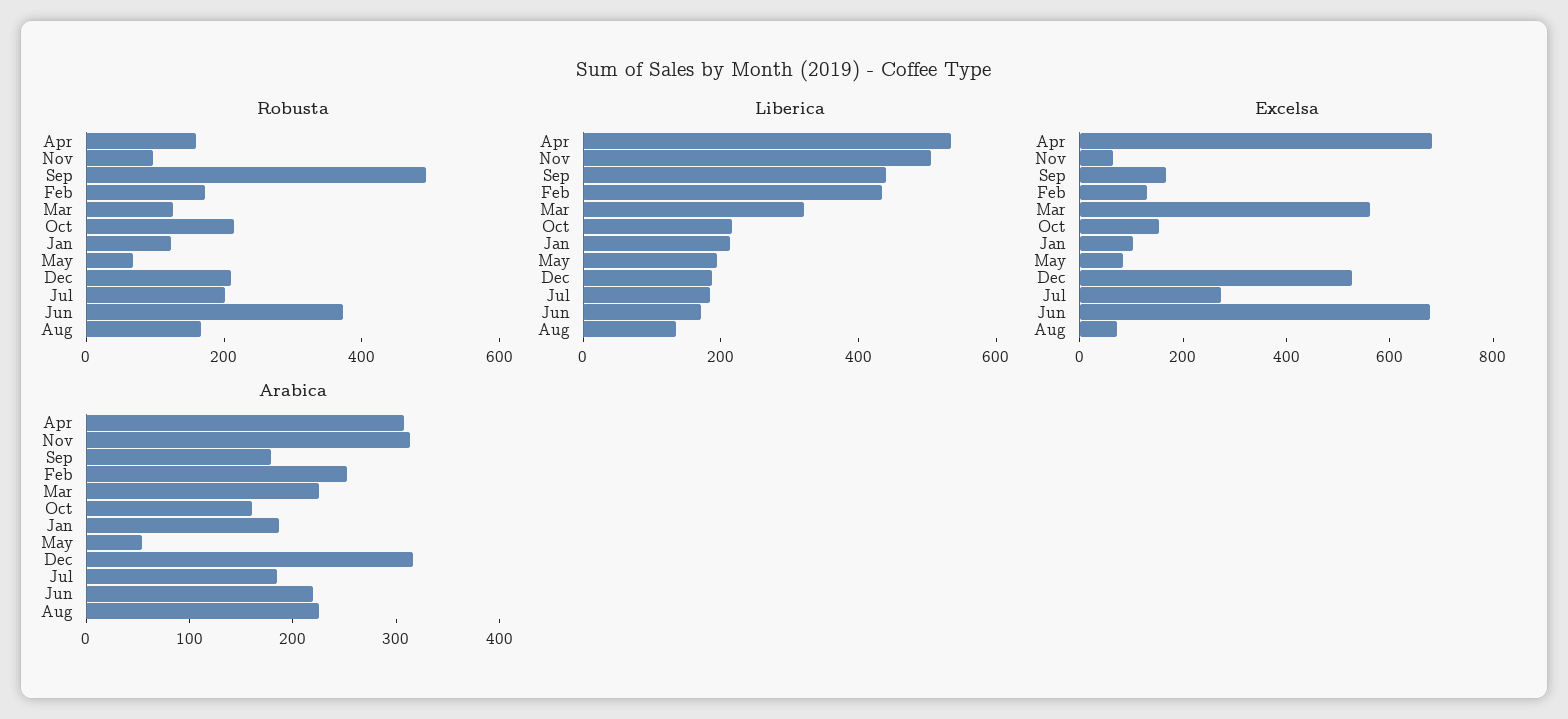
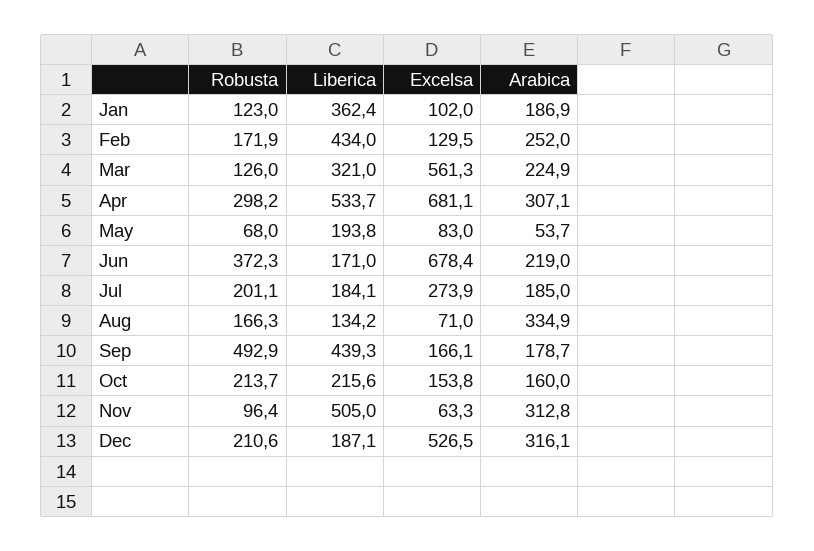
  {
    "Robusta": {
-     "Apr": 150,
+     "Apr": 298.2,
      "Nov": 96.4,
      "Sep": 492.9,
      "Feb": 171.9,
      "Mar": 126,
      "Oct": 213.7,
      "Jan": 123,
      "May": 68,
      "Dec": 210.6,
      "Jul": 201.1,
      "Jun": 372.3,
      "Aug": 166.3
    },
    "Liberica": {
      "Apr": 533.7,
      "Nov": 505,
      "Sep": 439.3,
      "Feb": 434,
      "Mar": 321,
      "Oct": 215.6,
-     "Jan": 200,
+     "Jan": 362.4,
      "May": 193.8,
      "Dec": 187.1,
      "Jul": 184.1,
      "Jun": 171,
      "Aug": 134.2
    },
    "Excelsa": {
      "Apr": 681.1,
      "Nov": 63.3,
      "Sep": 166.1,
      "Feb": 129.5,
      "Mar": 561.3,
      "Oct": 153.8,
      "Jan": 102,
      "May": 83,
      "Dec": 526.5,
      "Jul": 273.9,
      "Jun": 678.4,
      "Aug": 71
    },
    "Arabica": {
      "Apr": 307.1,
      "Nov": 312.8,
      "Sep": 178.7,
      "Feb": 252,
      "Mar": 224.9,
      "Oct": 160,
      "Jan": 186.9,
      "May": 53.7,
      "Dec": 316.1,
      "Jul": 185,
      "Jun": 219,
-     "Aug": 220
+     "Aug": 334.9
    }
  }

